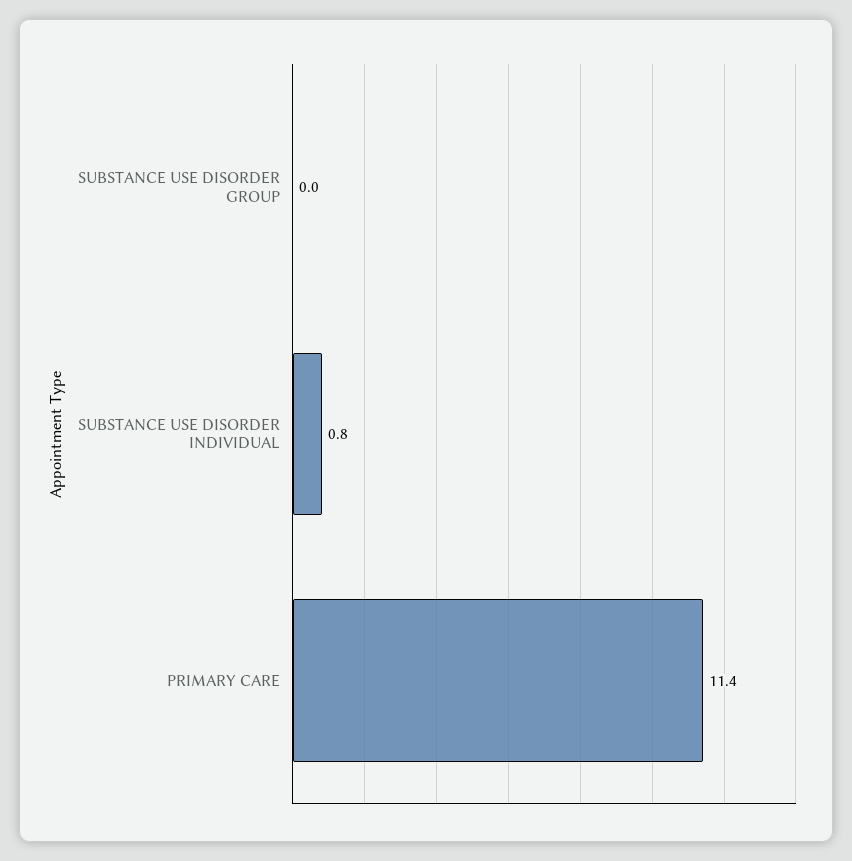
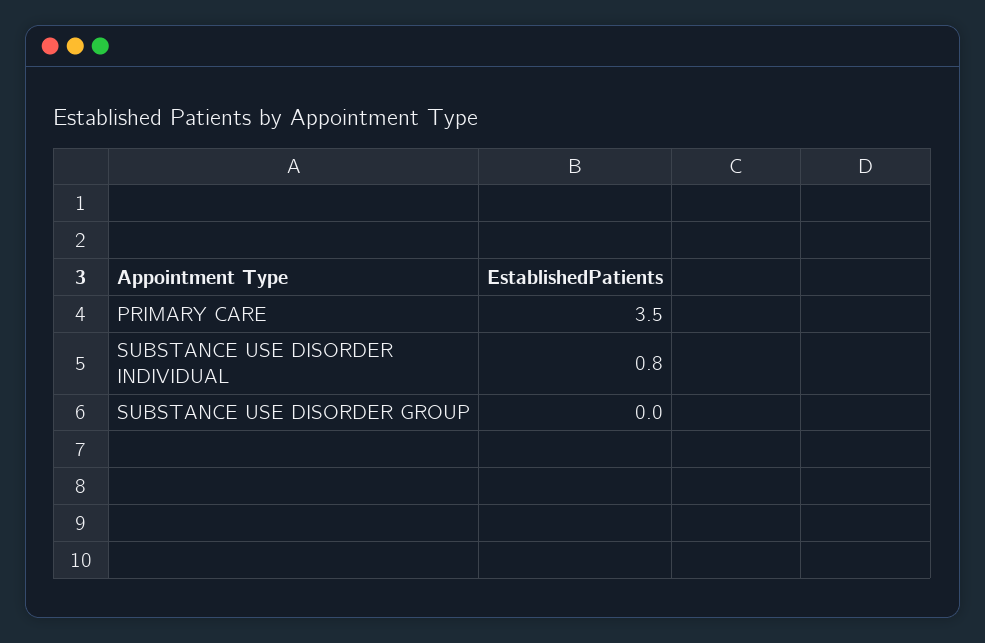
  {
    "SUBSTANCE USE DISORDER GROUP": 0,
    "SUBSTANCE USE DISORDER INDIVIDUAL": 0.8,
-   "PRIMARY CARE": 11.4
+   "PRIMARY CARE": 3.5
  }

